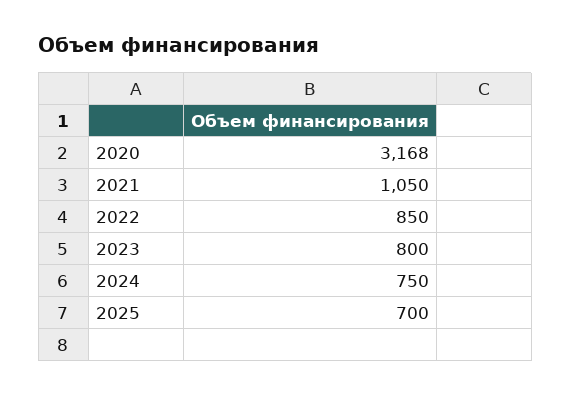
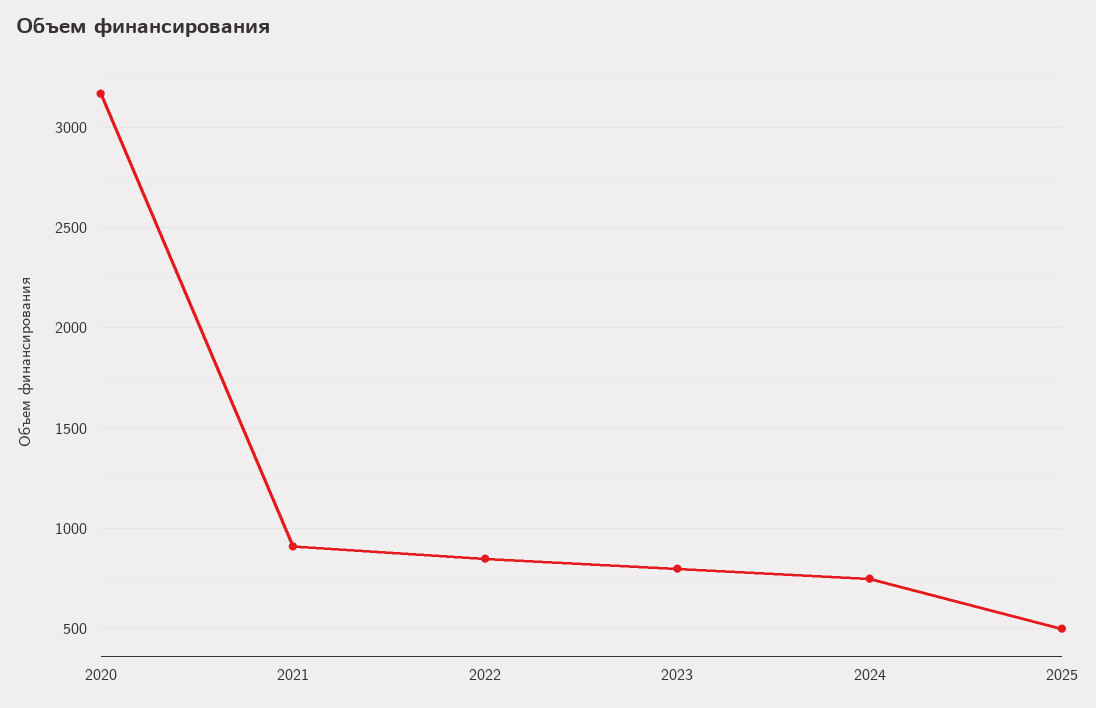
  {
    "2020": 3168,
-   "2021": 1050,
+   "2021": 900,
    "2022": 850,
    "2023": 800,
    "2024": 750,
-   "2025": 700
+   "2025": 500
  }

